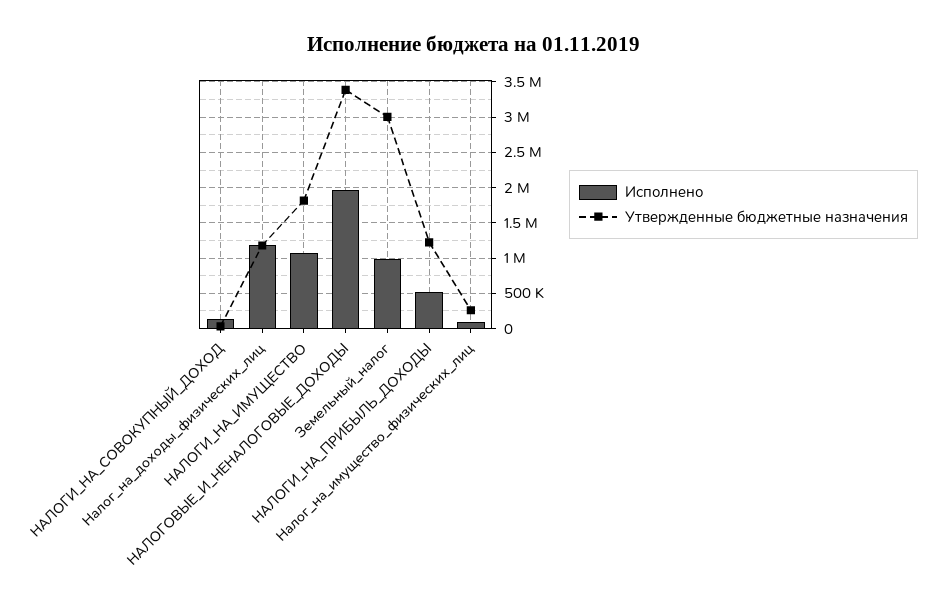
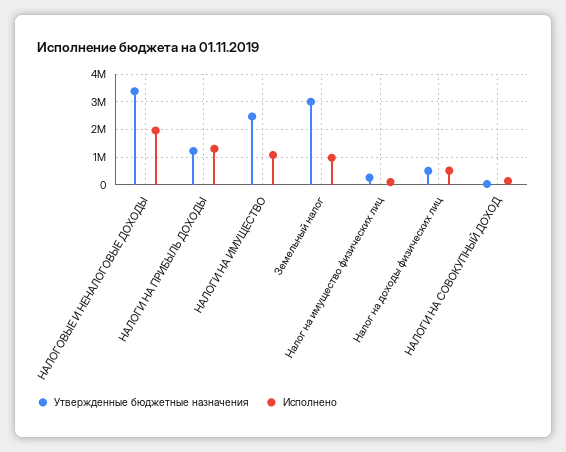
  {
    "Исполнено": {
      "НАЛОГИ_НА_СОВОКУПНЫЙ_ДОХОД": 100000,
-     "Налог_на_доходы_физических_лиц": 1200000,
+     "Налог_на_доходы_физических_лиц": 500000,
      "НАЛОГИ_НА_ИМУЩЕСТВО": 1100000,
      "НАЛОГОВЫЕ_И_НЕНАЛОГОВЫЕ_ДОХОДЫ": 2000000,
      "Земельный_налог": 1000000,
-     "НАЛОГИ_НА_ПРИБЫЛЬ_ДОХОДЫ": 500000,
+     "НАЛОГИ_НА_ПРИБЫЛЬ_ДОХОДЫ": 1250000,
      "Налог_на_имущество_физических_лиц": 100000
    },
    "Утвержденные бюджетные назначения": {
      "НАЛОГИ_НА_СОВОКУПНЫЙ_ДОХОД": 0,
-     "Налог_на_доходы_физических_лиц": 1200000,
+     "Налог_на_доходы_физических_лиц": 500000,
-     "НАЛОГИ_НА_ИМУЩЕСТВО": 1800000,
+     "НАЛОГИ_НА_ИМУЩЕСТВО": 2500000,
      "НАЛОГОВЫЕ_И_НЕНАЛОГОВЫЕ_ДОХОДЫ": 3400000,
      "Земельный_налог": 3000000,
      "НАЛОГИ_НА_ПРИБЫЛЬ_ДОХОДЫ": 1200000,
      "Налог_на_имущество_физических_лиц": 300000
    }
  }

